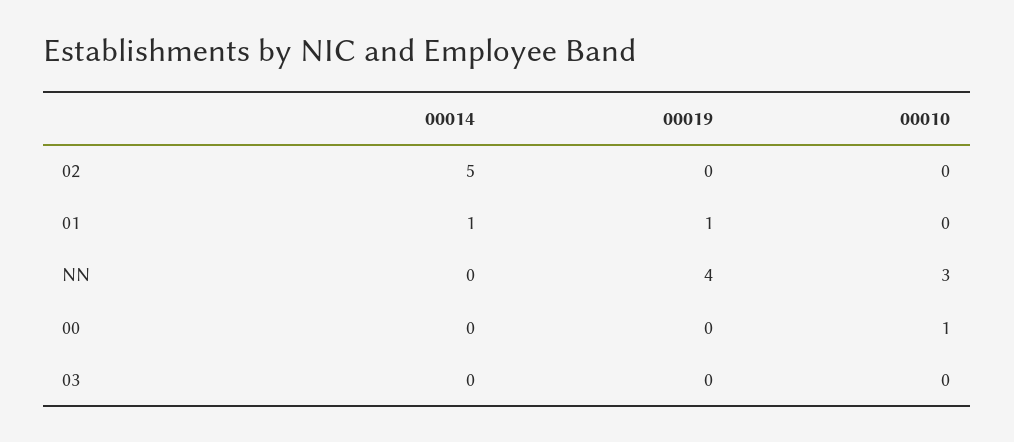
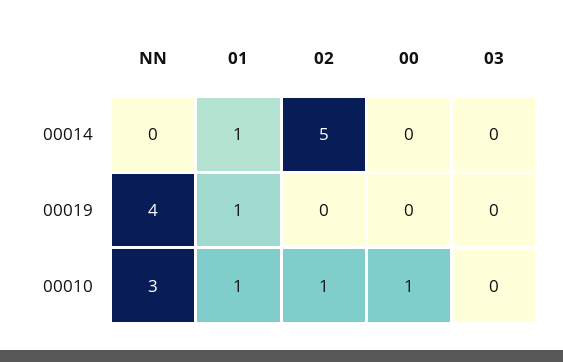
  {
    "00014": {
      "02": 5,
      "01": 1,
      "NN": 0,
      "00": 0,
      "03": 0
    },
    "00019": {
      "02": 0,
      "01": 1,
      "NN": 4,
      "00": 0,
      "03": 0
    },
    "00010": {
-     "02": 0,
+     "02": 1,
-     "01": 0,
+     "01": 1,
      "NN": 3,
      "00": 1,
      "03": 0
    }
  }

